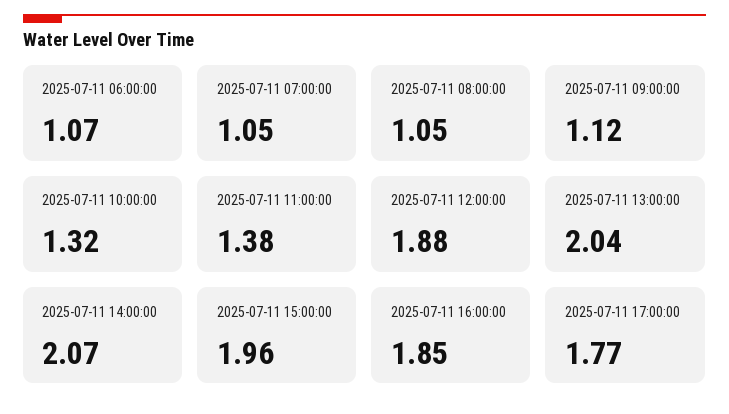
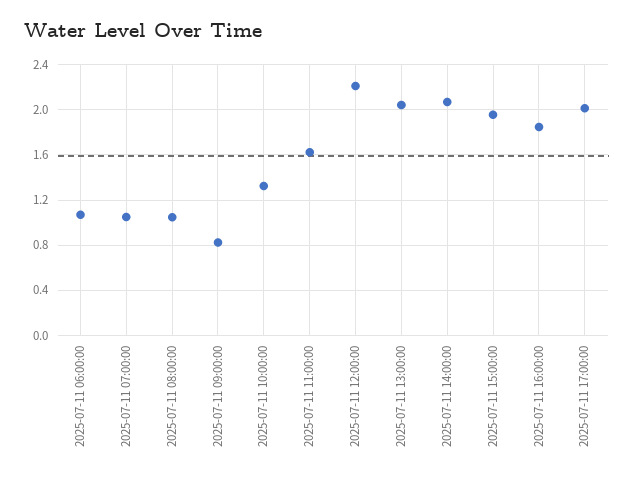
  {
    "2025-07-11 06:00:00": 1.07,
    "2025-07-11 07:00:00": 1.05,
    "2025-07-11 08:00:00": 1.05,
-   "2025-07-11 09:00:00": 1.12,
+   "2025-07-11 09:00:00": 0.8,
    "2025-07-11 10:00:00": 1.32,
-   "2025-07-11 11:00:00": 1.38,
+   "2025-07-11 11:00:00": 1.6,
-   "2025-07-11 12:00:00": 1.88,
+   "2025-07-11 12:00:00": 2.2,
    "2025-07-11 13:00:00": 2.04,
    "2025-07-11 14:00:00": 2.07,
    "2025-07-11 15:00:00": 1.96,
    "2025-07-11 16:00:00": 1.85,
-   "2025-07-11 17:00:00": 1.77
+   "2025-07-11 17:00:00": 2
  }

